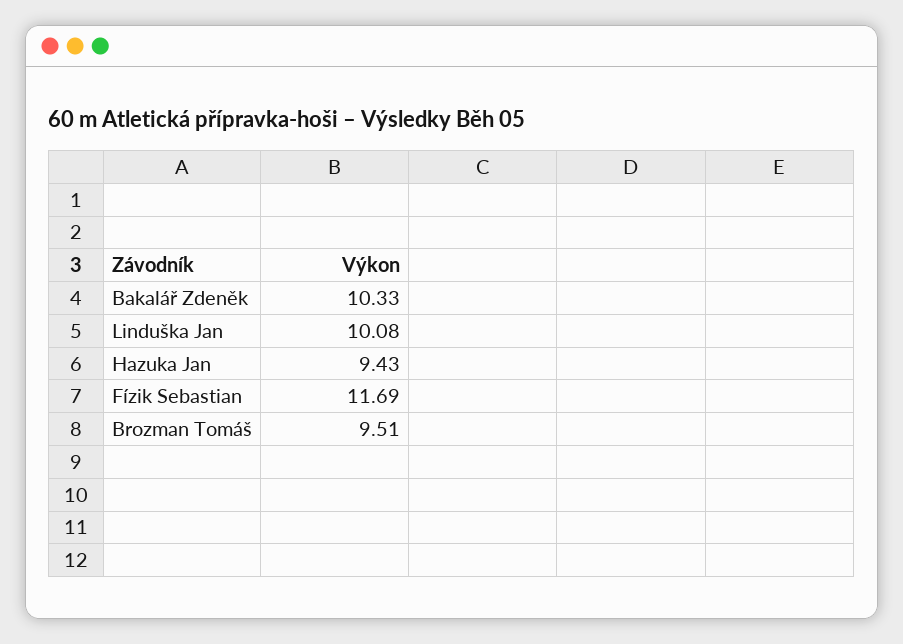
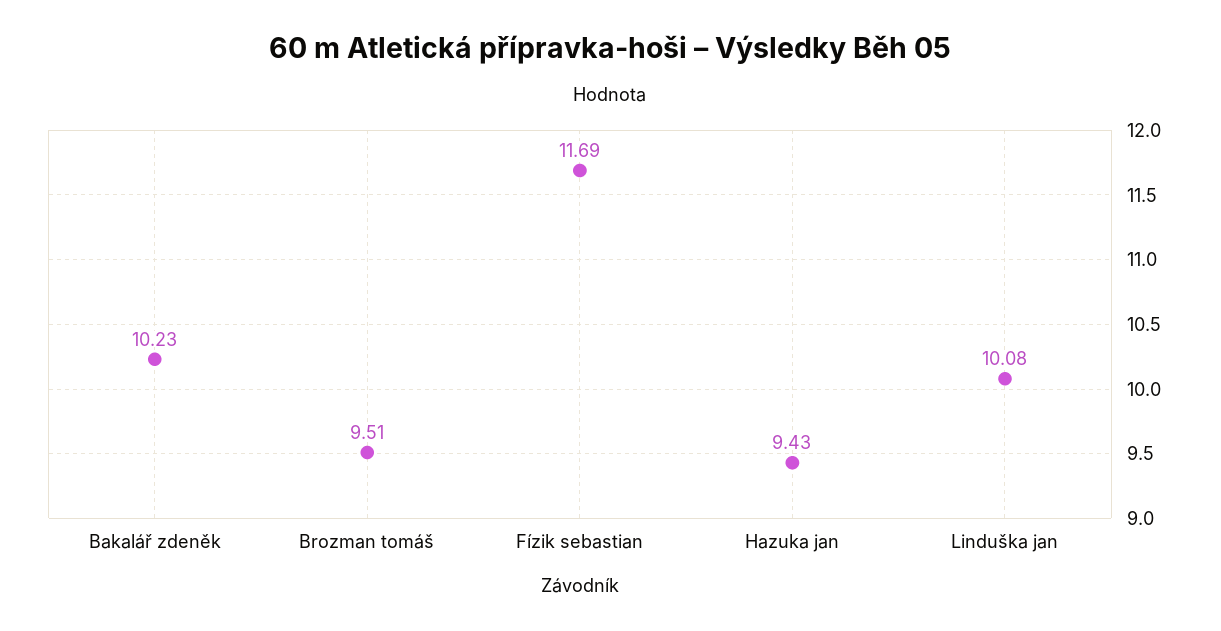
  {
-   "Bakalář Zdeněk": 10.33,
+   "Bakalář Zdeněk": 10.23,
    "Linduška Jan": 10.08,
    "Hazuka Jan": 9.43,
    "Fízik Sebastian": 11.69,
    "Brozman Tomáš": 9.51
  }

